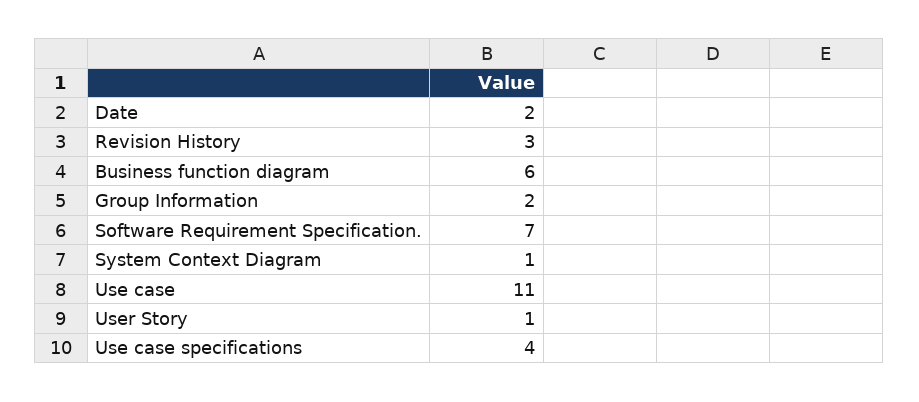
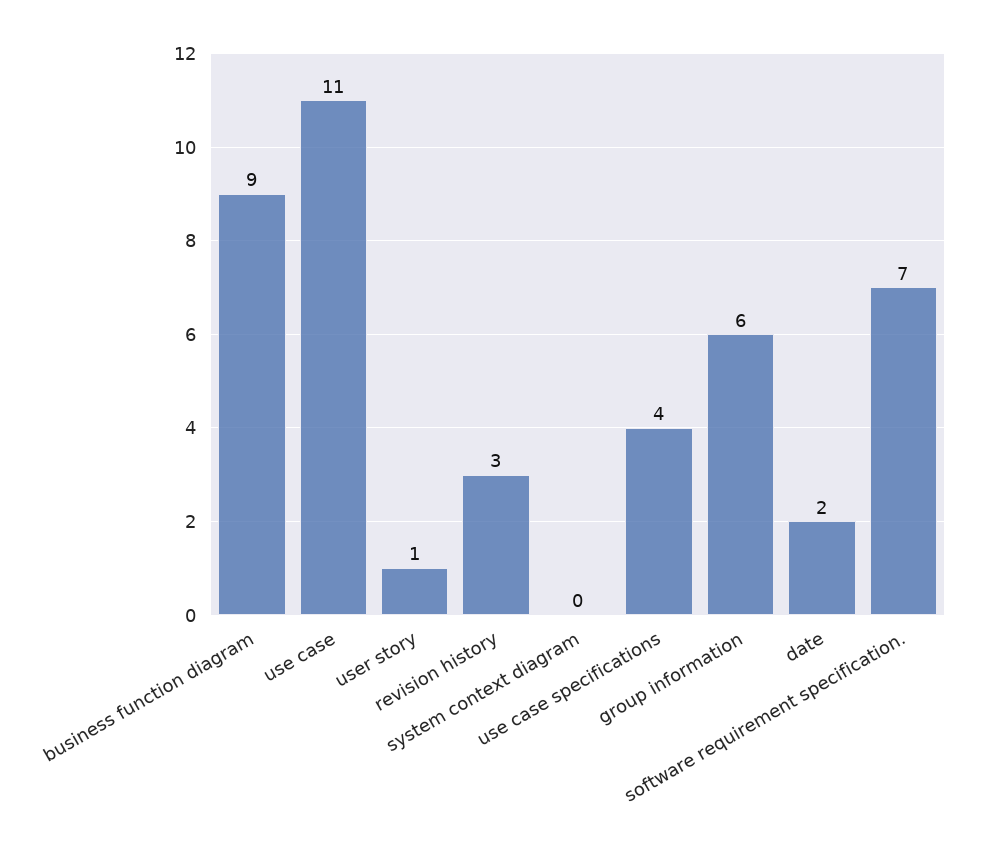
  {
    "Date": 2,
    "Revision History": 3,
-   "Business function diagram": 6,
+   "Business function diagram": 9,
-   "Group Information": 2,
+   "Group Information": 6,
    "Software Requirement Specification.": 7,
-   "System Context Diagram": 1,
+   "System Context Diagram": 0,
    "Use case": 11,
    "User Story": 1,
    "Use case specifications": 4
  }

